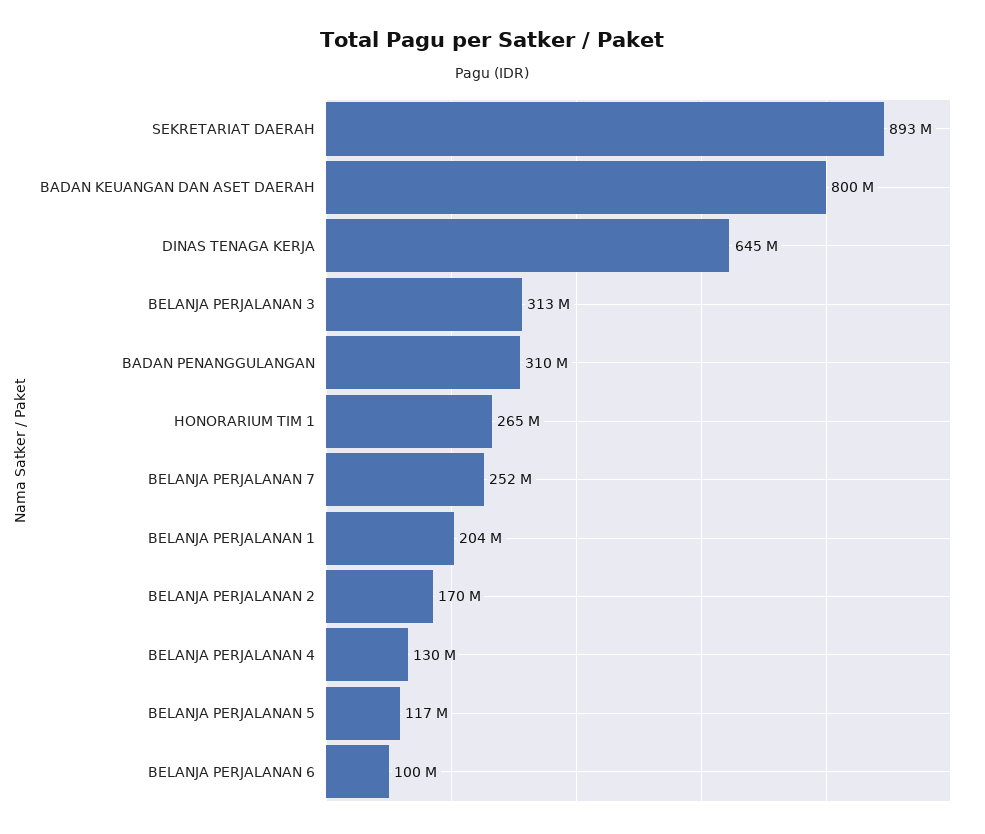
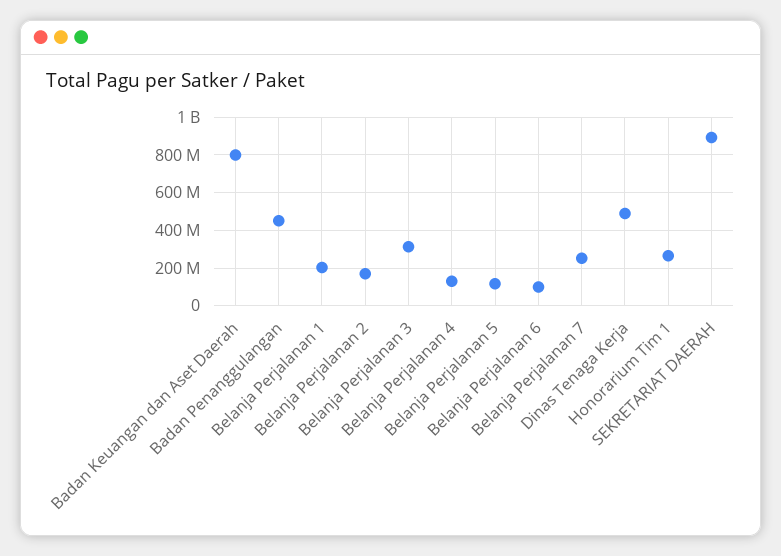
  {
    "SEKRETARIAT DAERAH": 893000000,
    "BADAN KEUANGAN DAN ASET DAERAH": 800000000,
-   "DINAS TENAGA KERJA": 645000000,
+   "DINAS TENAGA KERJA": 500000000,
    "BELANJA PERJALANAN 3": 313000000,
-   "BADAN PENANGGULANGAN": 310000000,
+   "BADAN PENANGGULANGAN": 450000000,
    "HONORARIUM TIM 1": 265000000,
    "BELANJA PERJALANAN 7": 252000000,
    "BELANJA PERJALANAN 1": 204000000,
    "BELANJA PERJALANAN 2": 170000000,
    "BELANJA PERJALANAN 4": 130000000,
    "BELANJA PERJALANAN 5": 117000000,
    "BELANJA PERJALANAN 6": 100000000
  }

